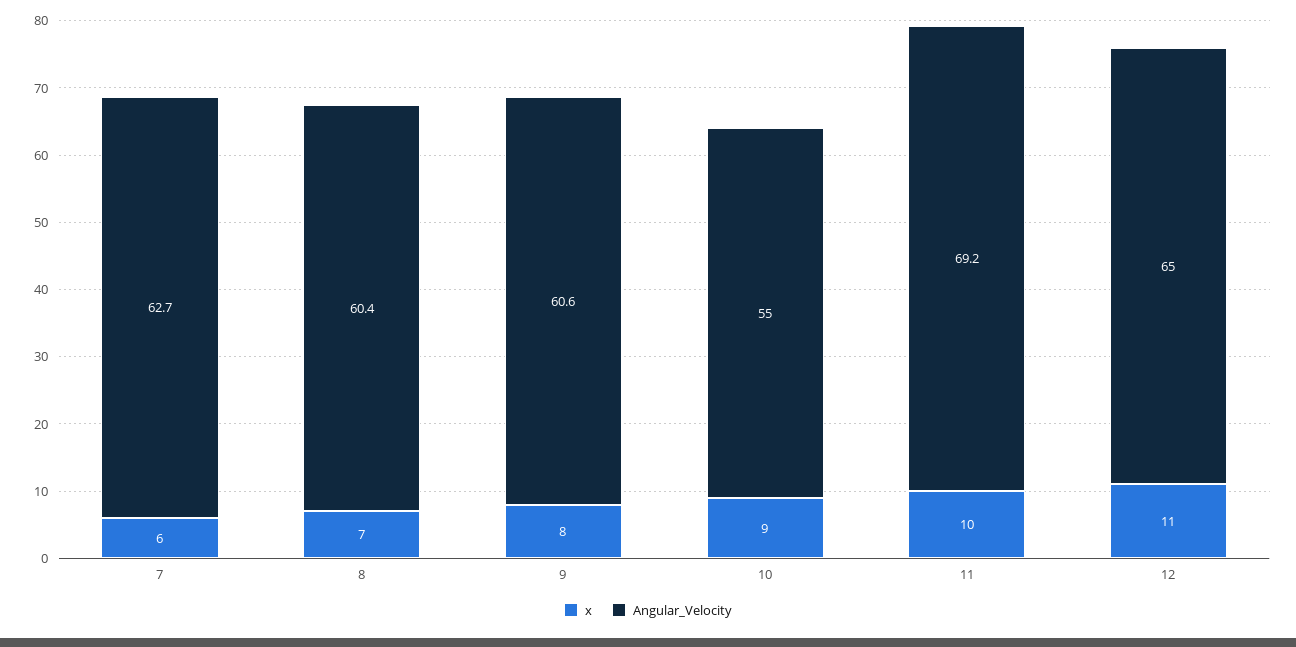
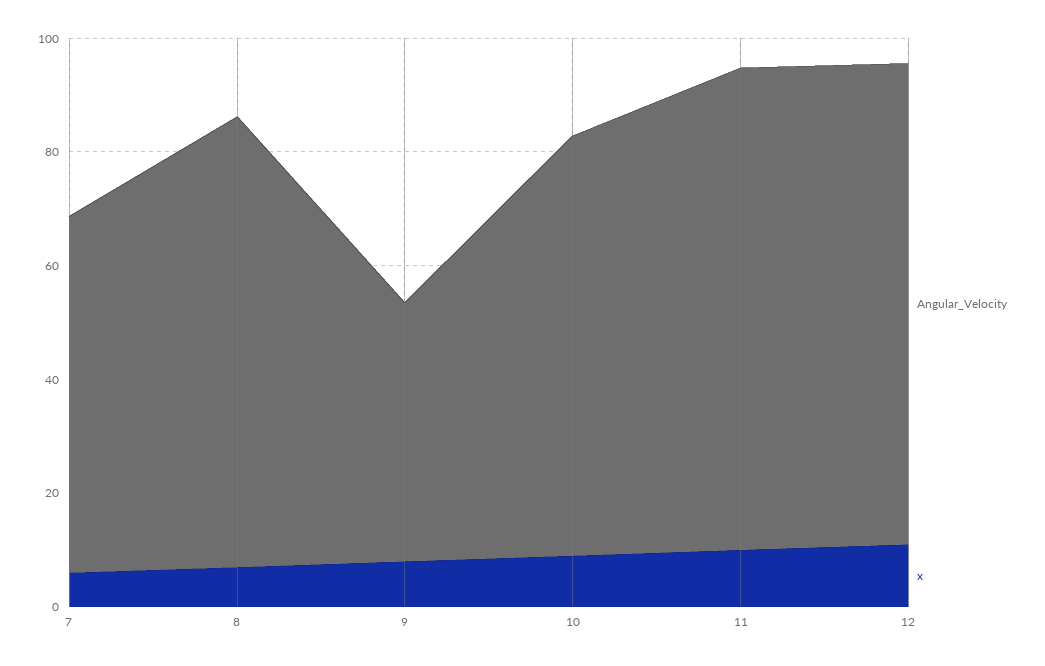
  {
    "x": {
      "7": 6,
      "8": 7,
      "9": 8,
      "10": 9,
      "11": 10,
      "12": 11
    },
    "Angular_Velocity": {
      "7": 62.7,
-     "8": 60.4,
+     "8": 80,
-     "9": 60.6,
+     "9": 45,
-     "10": 55,
+     "10": 75,
-     "11": 69.2,
+     "11": 85,
-     "12": 65
+     "12": 85
    }
  }

